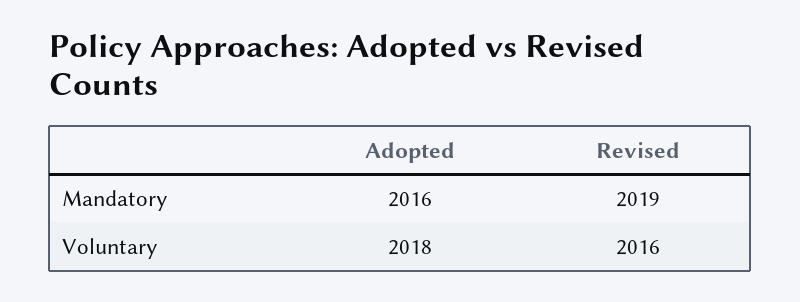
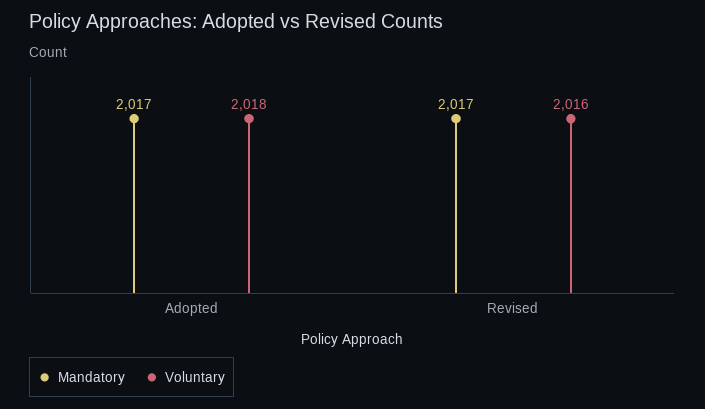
  {
    "Mandatory": {
-     "Adopted": 2016,
+     "Adopted": 2017,
-     "Revised": 2019
+     "Revised": 2017
    },
    "Voluntary": {
      "Adopted": 2018,
      "Revised": 2016
    }
  }

